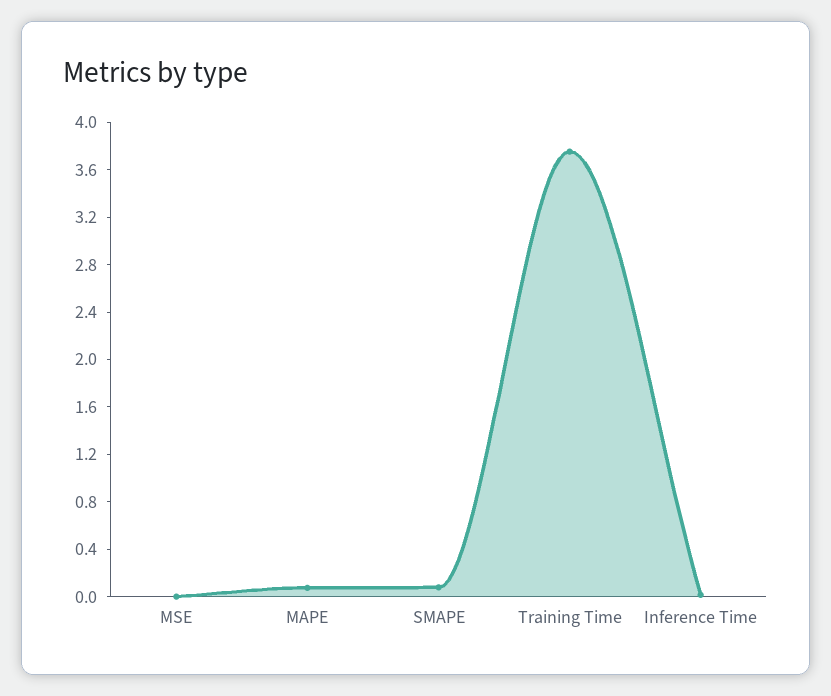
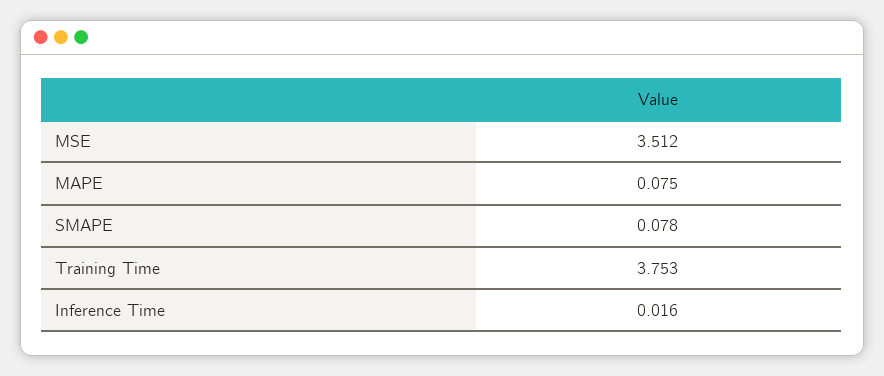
  {
-   "MSE": 0,
+   "MSE": 3.512,
    "MAPE": 0.075,
    "SMAPE": 0.078,
    "Training Time": 3.753,
    "Inference Time": 0.016
  }

